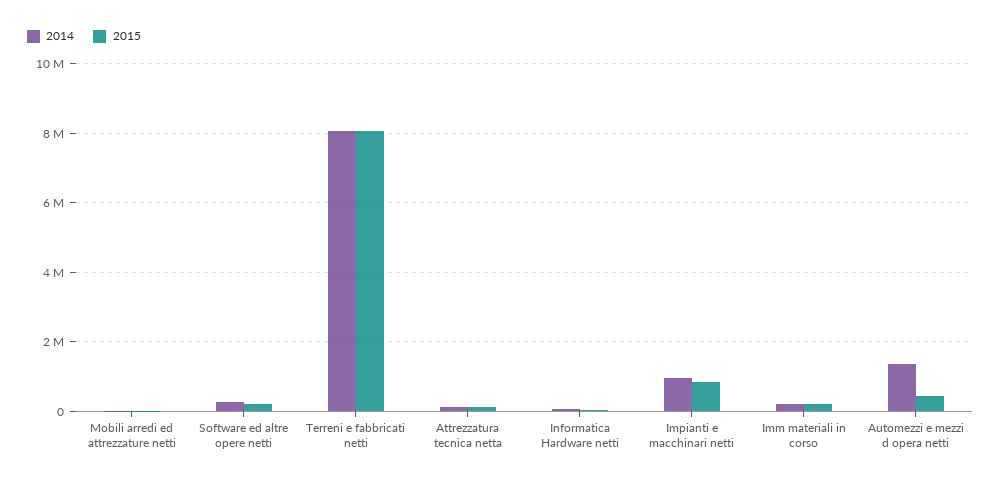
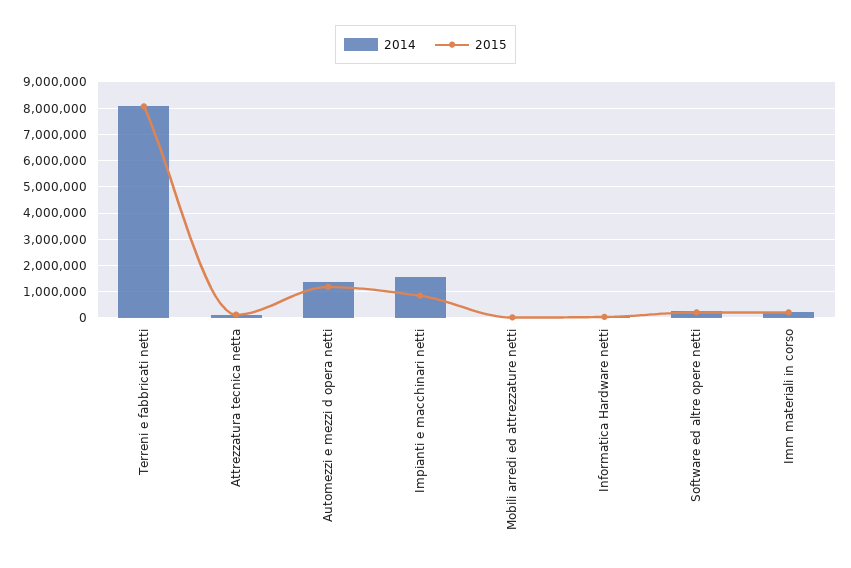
  {
    "2014": {
      "Mobili arredi ed attrezzature netti": 0,
      "Software ed altre opere netti": 200000,
      "Terreni e fabbricati netti": 8000000,
      "Attrezzatura tecnica netta": 200000,
      "Informatica Hardware netti": 0,
-     "Impianti e macchinari netti": 1000000,
+     "Impianti e macchinari netti": 1500000,
      "Imm materiali in corso": 200000,
      "Automezzi e mezzi d opera netti": 1400000
    },
    "2015": {
      "Mobili arredi ed attrezzature netti": 0,
      "Software ed altre opere netti": 200000,
      "Terreni e fabbricati netti": 8000000,
      "Attrezzatura tecnica netta": 200000,
      "Informatica Hardware netti": 0,
      "Impianti e macchinari netti": 800000,
      "Imm materiali in corso": 200000,
-     "Automezzi e mezzi d opera netti": 400000
+     "Automezzi e mezzi d opera netti": 1250000
    }
  }

